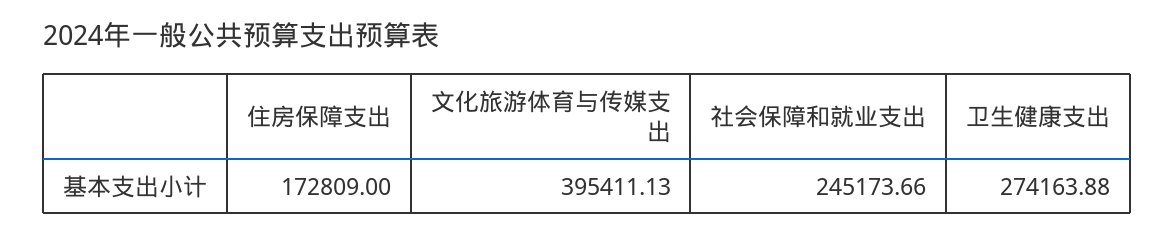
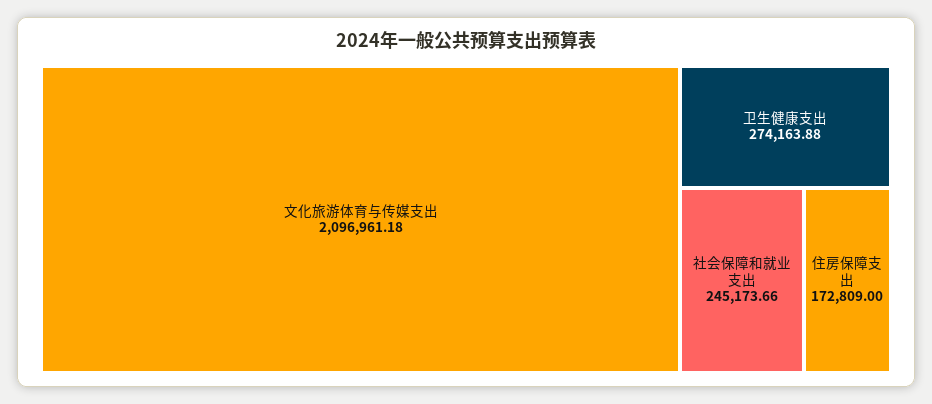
  {
    "住房保障支出": 172809,
-   "文化旅游体育与传媒支出": 395411.13,
+   "文化旅游体育与传媒支出": 2096961.18,
    "社会保障和就业支出": 245173.66,
    "卫生健康支出": 274163.88
  }

